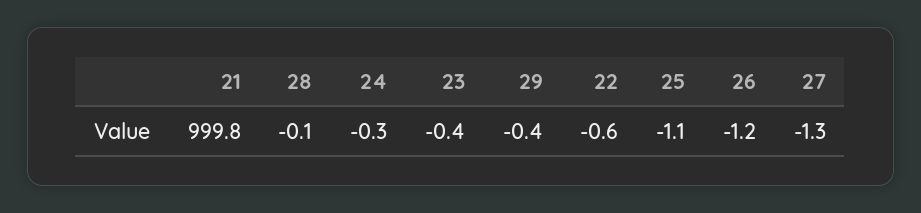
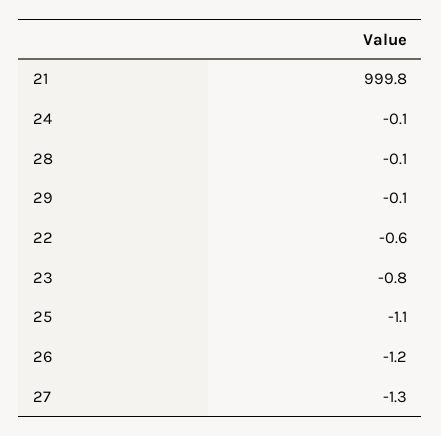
  {
    "21": 999.8,
    "28": -0.1,
-   "24": -0.3,
+   "24": -0.1,
-   "23": -0.4,
+   "23": -0.8,
-   "29": -0.4,
+   "29": -0.1,
    "22": -0.6,
    "25": -1.1,
    "26": -1.2,
    "27": -1.3
  }

